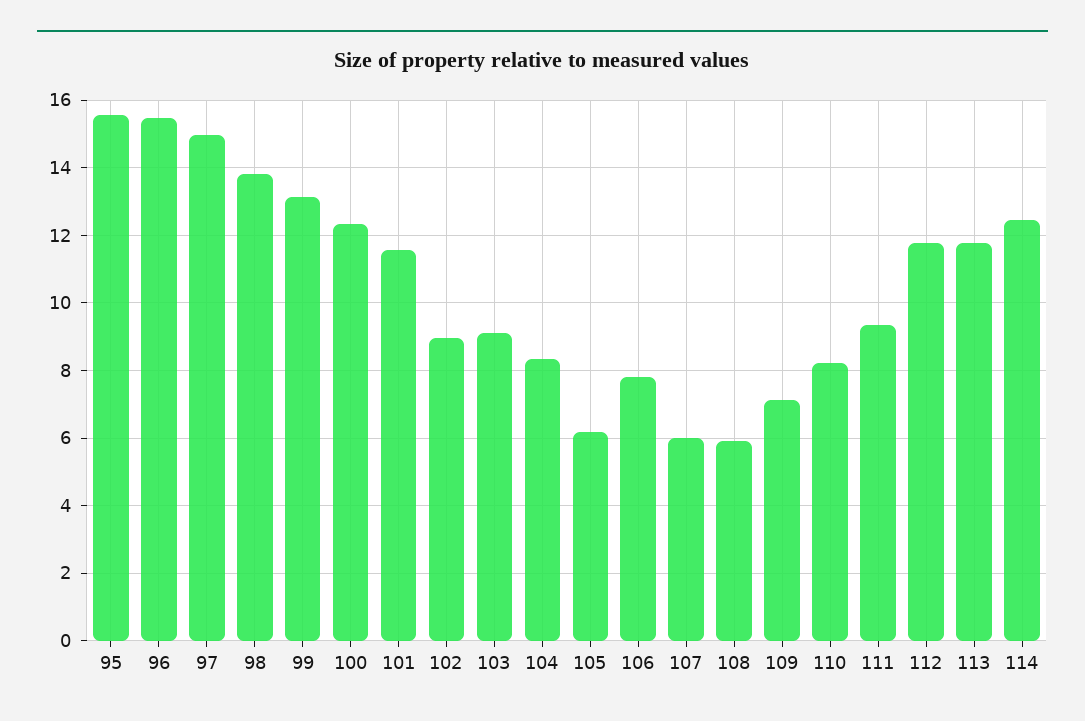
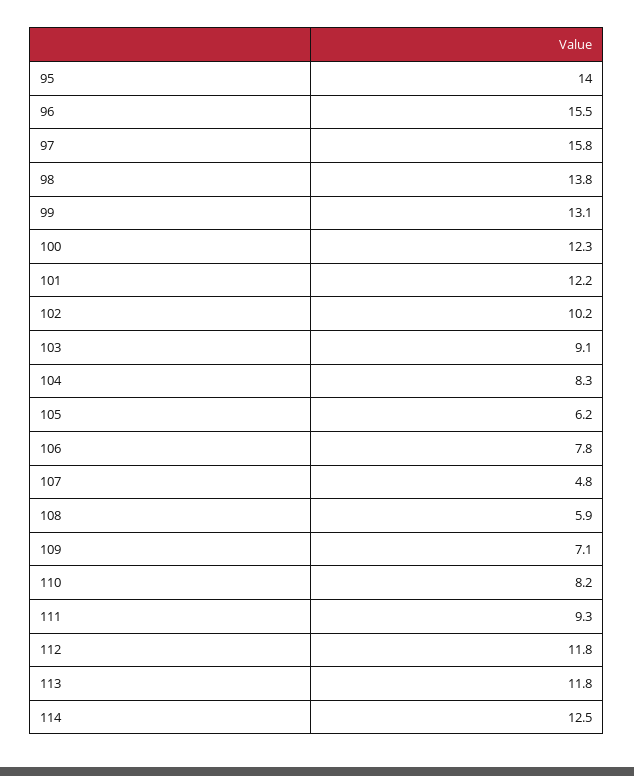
  {
-   "95": 15.6,
+   "95": 14,
    "96": 15.5,
-   "97": 15,
+   "97": 15.8,
    "98": 13.8,
    "99": 13.1,
    "100": 12.3,
-   "101": 11.6,
+   "101": 12.2,
-   "102": 9,
+   "102": 10.2,
    "103": 9.1,
    "104": 8.3,
    "105": 6.2,
    "106": 7.8,
-   "107": 6,
+   "107": 4.8,
    "108": 5.9,
    "109": 7.1,
    "110": 8.2,
    "111": 9.3,
    "112": 11.8,
    "113": 11.8,
    "114": 12.5
  }

